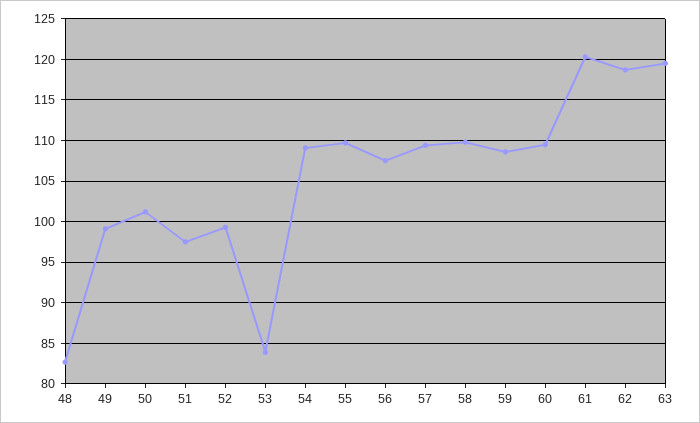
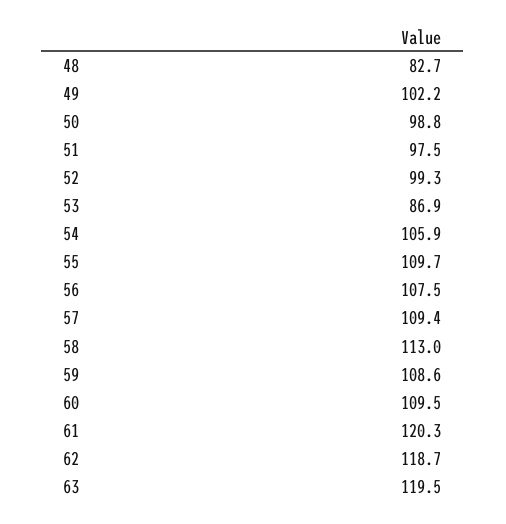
  {
    "48": 82.7,
-   "49": 99,
+   "49": 102.2,
-   "50": 101,
+   "50": 98.8,
    "51": 97.5,
    "52": 99.3,
-   "53": 84,
+   "53": 86.9,
-   "54": 109,
+   "54": 105.9,
    "55": 109.7,
    "56": 107.5,
    "57": 109.4,
-   "58": 110,
+   "58": 113,
    "59": 108.6,
    "60": 109.5,
    "61": 120.3,
    "62": 118.7,
    "63": 119.5
  }

